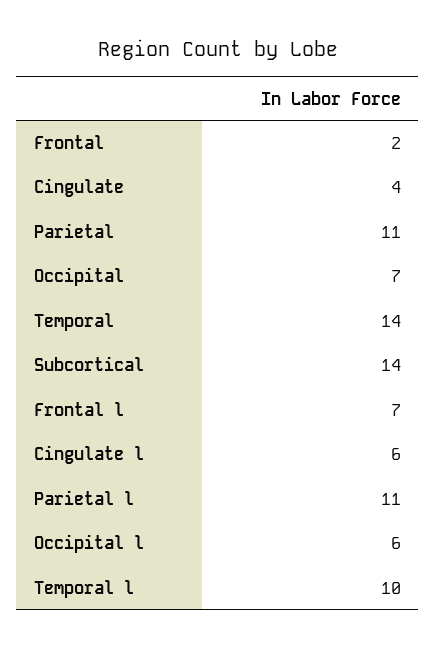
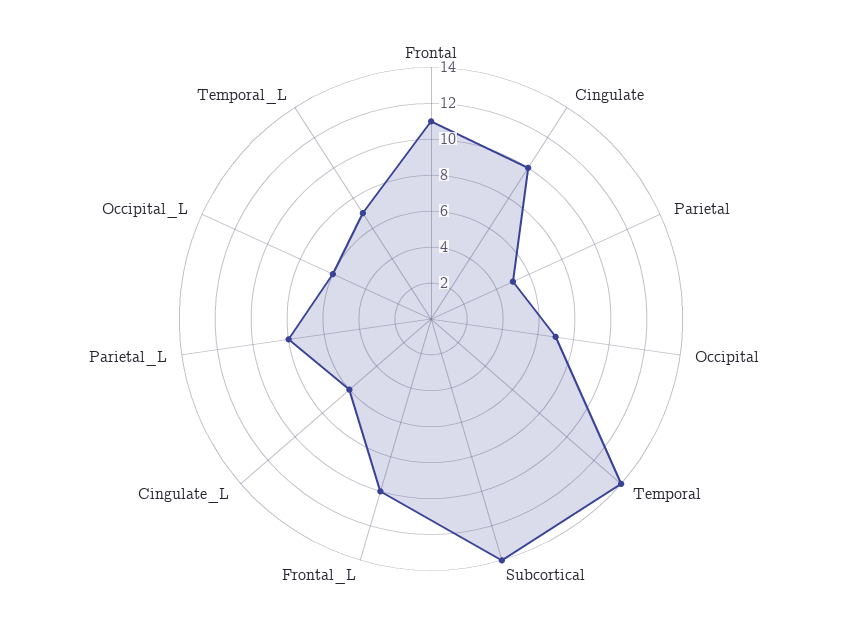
  {
-   "Frontal": 2,
+   "Frontal": 11,
-   "Cingulate": 4,
+   "Cingulate": 10,
-   "Parietal": 11,
+   "Parietal": 5,
    "Occipital": 7,
    "Temporal": 14,
    "Subcortical": 14,
-   "Frontal l": 7,
+   "Frontal l": 10,
    "Cingulate l": 6,
-   "Parietal l": 11,
+   "Parietal l": 8,
    "Occipital l": 6,
-   "Temporal l": 10
+   "Temporal l": 7
  }

